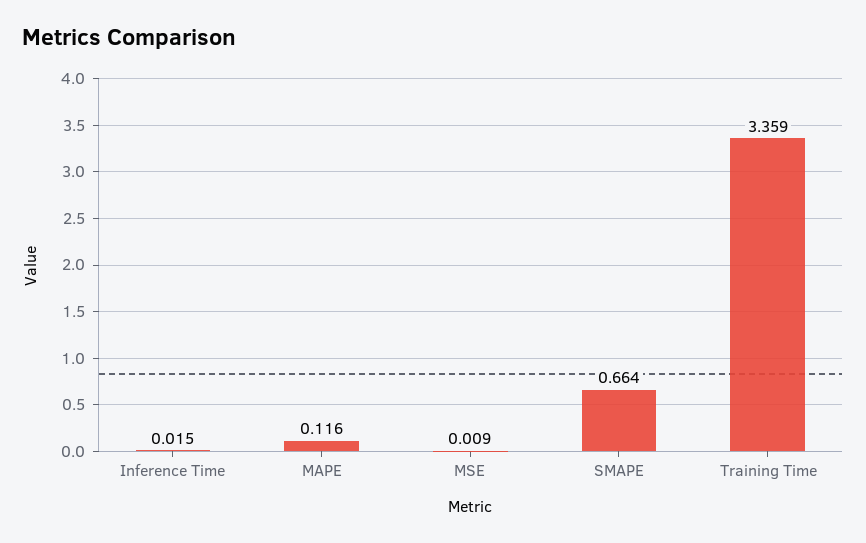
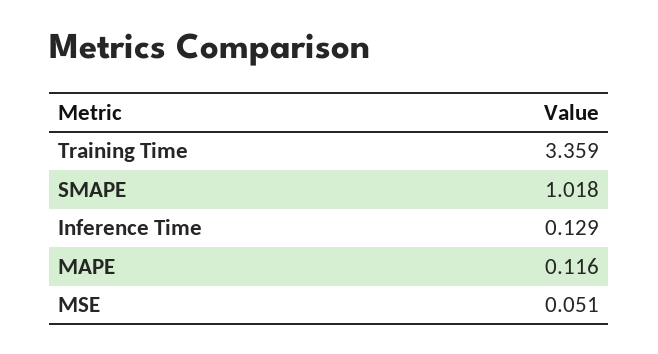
  {
-   "Inference Time": 0.015,
+   "Inference Time": 0.129,
    "MAPE": 0.116,
-   "MSE": 0.009,
+   "MSE": 0.051,
-   "SMAPE": 0.664,
+   "SMAPE": 1.018,
    "Training Time": 3.359
  }

